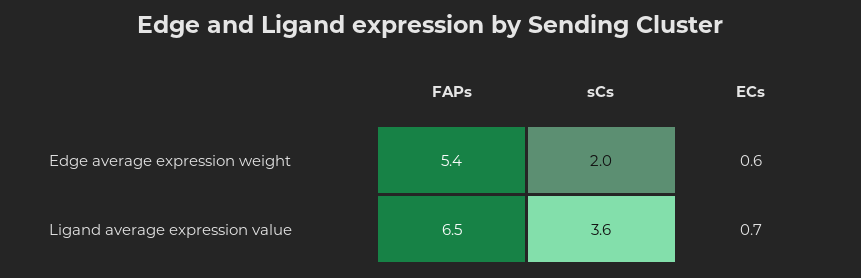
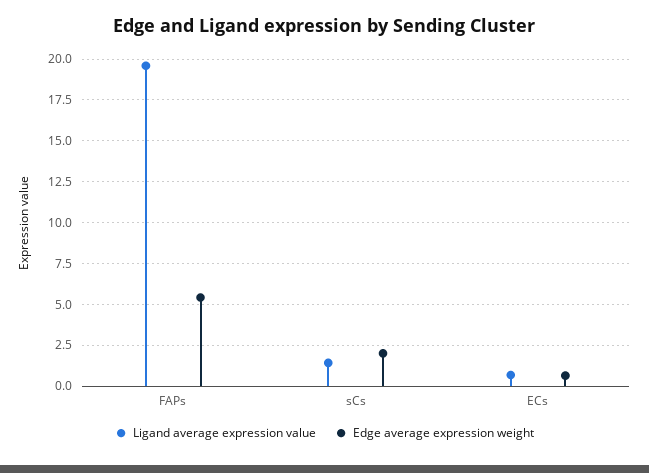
  {
    "Edge average expression weight": {
      "FAPs": 5.4,
      "sCs": 2,
      "ECs": 0.6
    },
    "Ligand average expression value": {
-     "FAPs": 6.5,
+     "FAPs": 19.5,
-     "sCs": 3.6,
+     "sCs": 1.5,
      "ECs": 0.7
    }
  }

